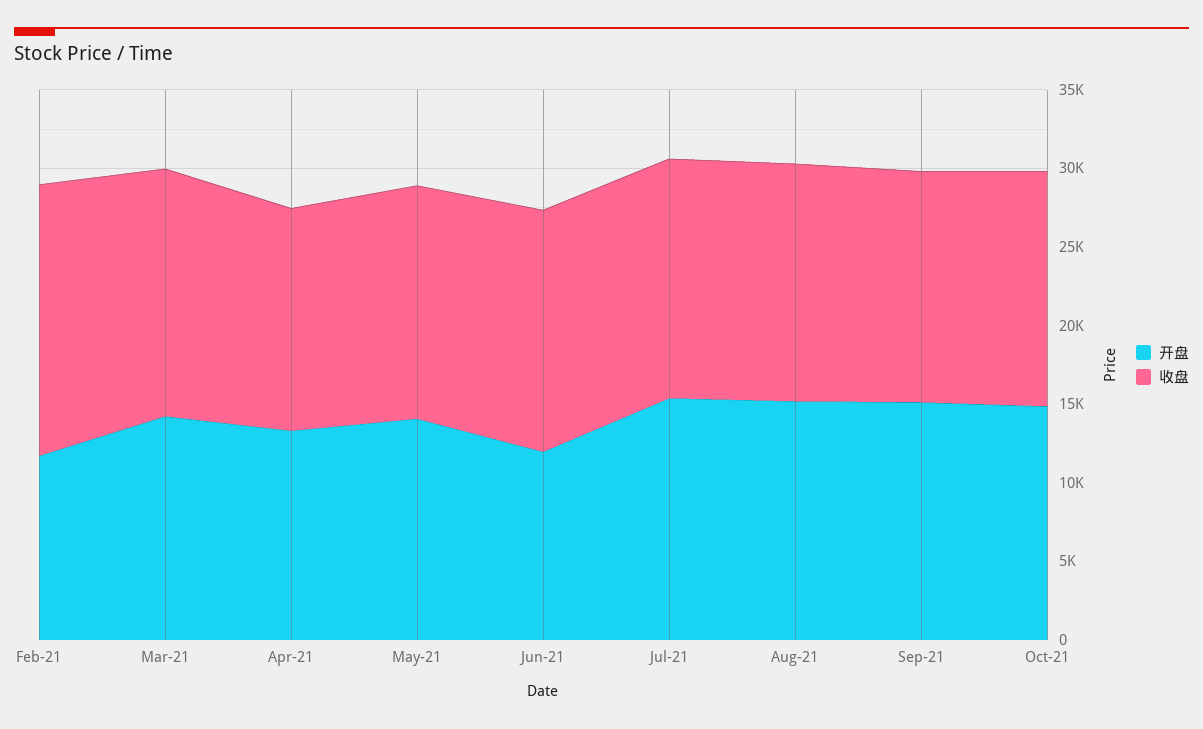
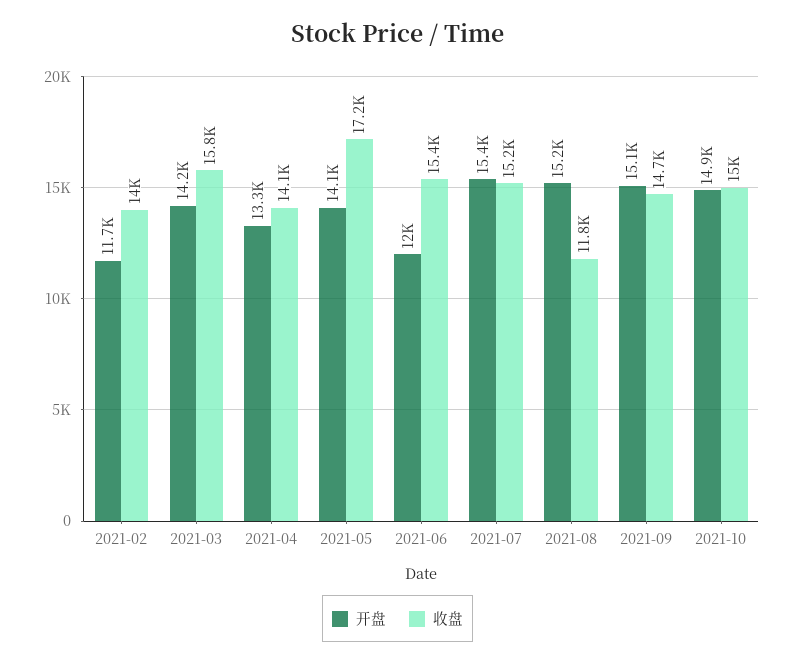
  {
    "开盘": {
      "Feb-21": 11700,
      "Mar-21": 14200,
      "Apr-21": 13300,
      "May-21": 14100,
      "Jun-21": 12000,
      "Jul-21": 15400,
      "Aug-21": 15200,
      "Sep-21": 15100,
      "Oct-21": 14900
    },
    "收盘": {
-     "Feb-21": 17000,
+     "Feb-21": 14000,
      "Mar-21": 15800,
      "Apr-21": 14100,
-     "May-21": 15000,
+     "May-21": 17200,
      "Jun-21": 15400,
      "Jul-21": 15200,
-     "Aug-21": 15000,
+     "Aug-21": 11800,
      "Sep-21": 14700,
      "Oct-21": 15000
    }
  }

